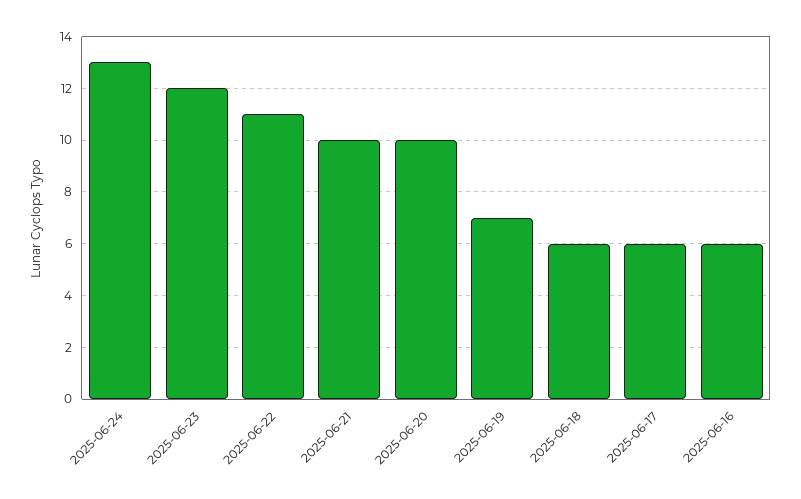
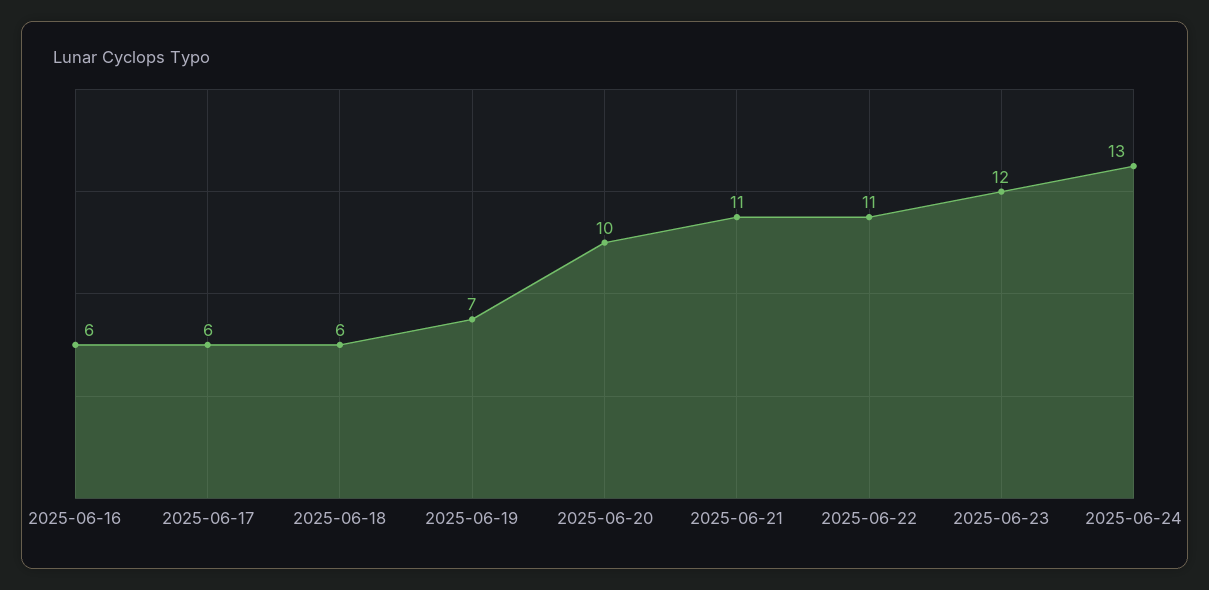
  {
    "2025-06-24": 13,
    "2025-06-23": 12,
    "2025-06-22": 11,
-   "2025-06-21": 10,
+   "2025-06-21": 11,
    "2025-06-20": 10,
    "2025-06-19": 7,
    "2025-06-18": 6,
    "2025-06-17": 6,
    "2025-06-16": 6
  }

